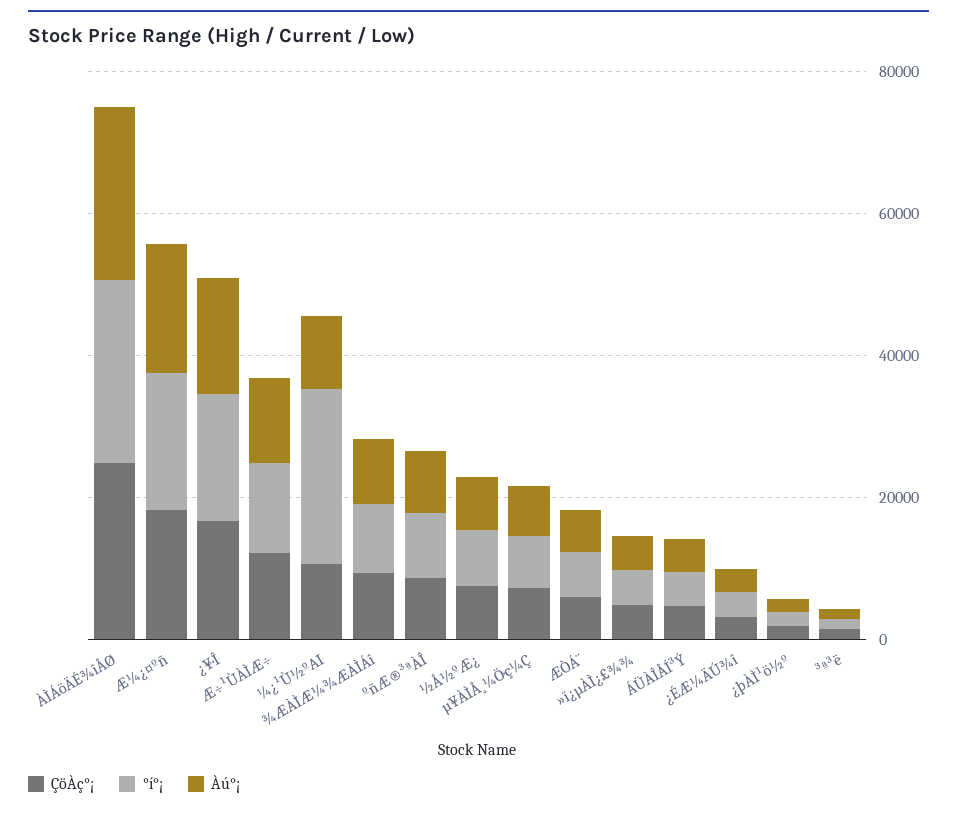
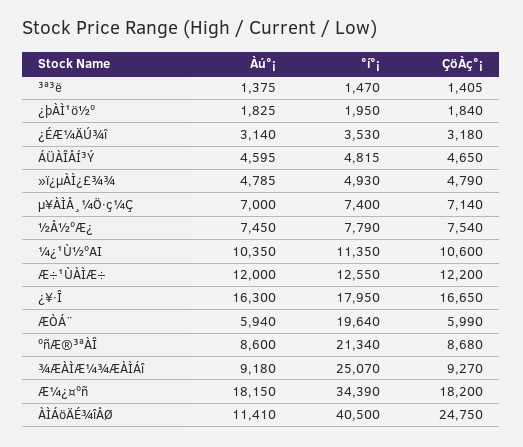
  {
    "ÇöÀç°¡": {
      "ÀÌÁöÄÉ¾îÅØ": 24750,
      "Æ¼¿¤ºñ": 18200,
      "¿¥·Î": 16650,
      "Æ÷¹ÙÀÌÆ÷": 12200,
      "¼¿¹Ù½ºAI": 10600,
      "¾ÆÀÌÆ¼¾ÆÀÌÁî": 9270,
      "ºñÆ®³ªÀÎ": 8680,
      "½Å½ºÆ¿": 7540,
      "µ¥ÀÌÅ¸¼Ö·ç¼Ç": 7140,
      "ÆÒÁ¨": 5990,
      "»ï¿µÀÌ¿£¾¾": 4790,
      "ÁÜÀÎÅÍ³Ý": 4650,
      "¿ÉÆ¼ÄÚ¾î": 3180,
      "¿þÀÌ¹ö½º": 1840,
      "³ª³ë": 1405
    },
    "°í°¡": {
-     "ÀÌÁöÄÉ¾îÅØ": 25000,
+     "ÀÌÁöÄÉ¾îÅØ": 40500,
-     "Æ¼¿¤ºñ": 20000,
+     "Æ¼¿¤ºñ": 34390,
      "¿¥·Î": 17950,
      "Æ÷¹ÙÀÌÆ÷": 12550,
-     "¼¿¹Ù½ºAI": 25000,
+     "¼¿¹Ù½ºAI": 11350,
-     "¾ÆÀÌÆ¼¾ÆÀÌÁî": 10000,
+     "¾ÆÀÌÆ¼¾ÆÀÌÁî": 25070,
-     "ºñÆ®³ªÀÎ": 10000,
+     "ºñÆ®³ªÀÎ": 21340,
      "½Å½ºÆ¿": 7790,
      "µ¥ÀÌÅ¸¼Ö·ç¼Ç": 7400,
-     "ÆÒÁ¨": 5000,
+     "ÆÒÁ¨": 19640,
      "»ï¿µÀÌ¿£¾¾": 4930,
      "ÁÜÀÎÅÍ³Ý": 4815,
      "¿ÉÆ¼ÄÚ¾î": 3530,
      "¿þÀÌ¹ö½º": 1950,
      "³ª³ë": 1470
    },
    "Àú°¡": {
-     "ÀÌÁöÄÉ¾îÅØ": 25000,
+     "ÀÌÁöÄÉ¾îÅØ": 11410,
      "Æ¼¿¤ºñ": 18150,
      "¿¥·Î": 16300,
      "Æ÷¹ÙÀÌÆ÷": 12000,
      "¼¿¹Ù½ºAI": 10350,
      "¾ÆÀÌÆ¼¾ÆÀÌÁî": 9180,
      "ºñÆ®³ªÀÎ": 8600,
      "½Å½ºÆ¿": 7450,
      "µ¥ÀÌÅ¸¼Ö·ç¼Ç": 7000,
      "ÆÒÁ¨": 5940,
      "»ï¿µÀÌ¿£¾¾": 4785,
      "ÁÜÀÎÅÍ³Ý": 4595,
      "¿ÉÆ¼ÄÚ¾î": 3140,
      "¿þÀÌ¹ö½º": 1825,
      "³ª³ë": 1375
    }
  }

